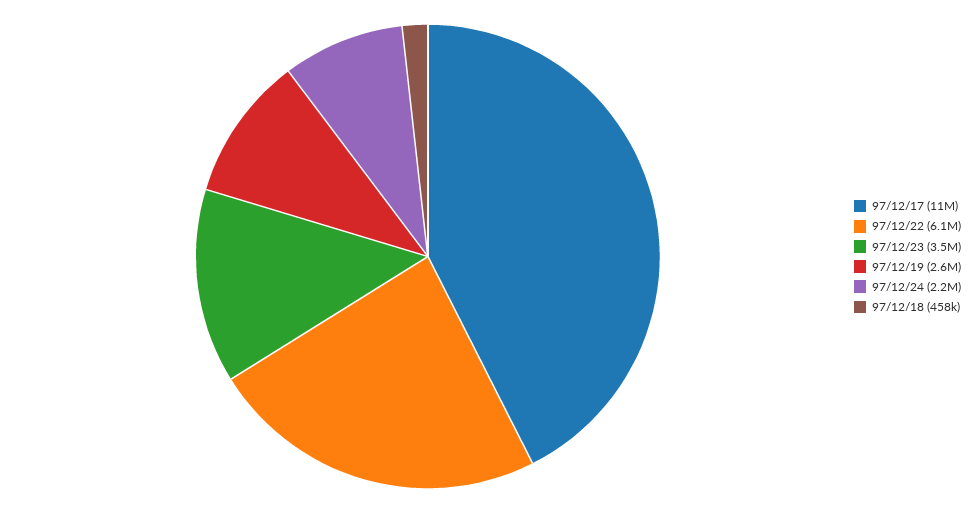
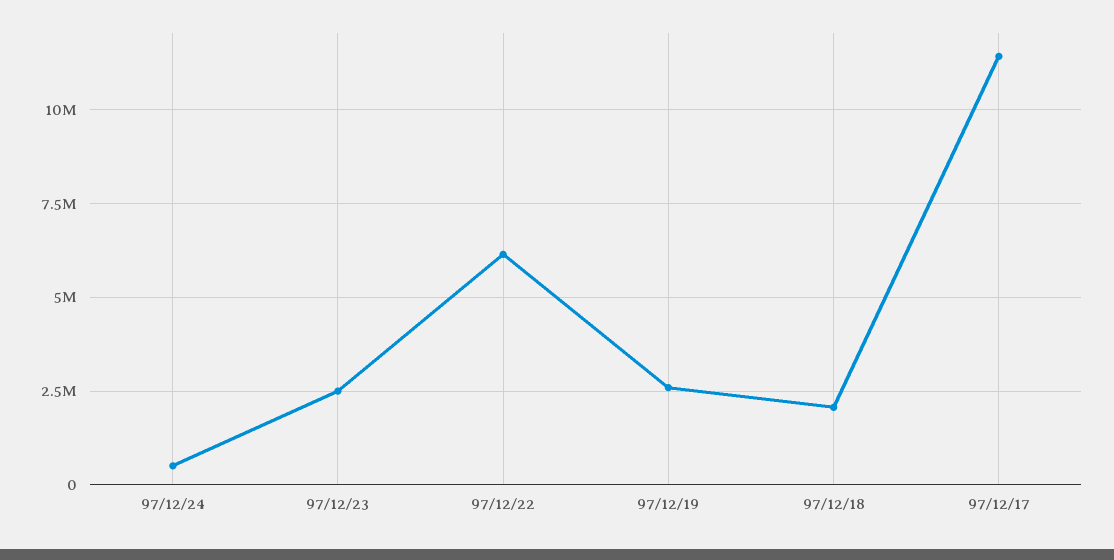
  {
    "97/12/17": 11000000,
    "97/12/22": 6100000,
-   "97/12/23": 3500000,
+   "97/12/23": 2500000,
    "97/12/19": 2600000,
-   "97/12/24": 2200000,
+   "97/12/24": 500000,
-   "97/12/18": 458000
+   "97/12/18": 2000000
  }

